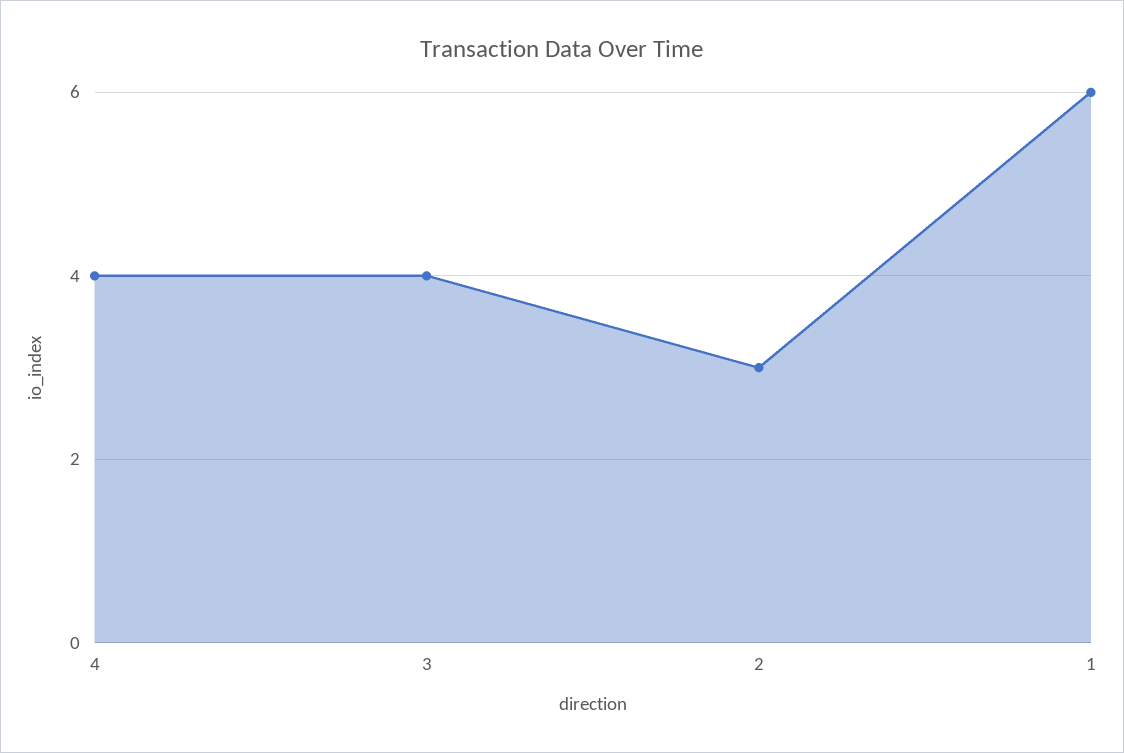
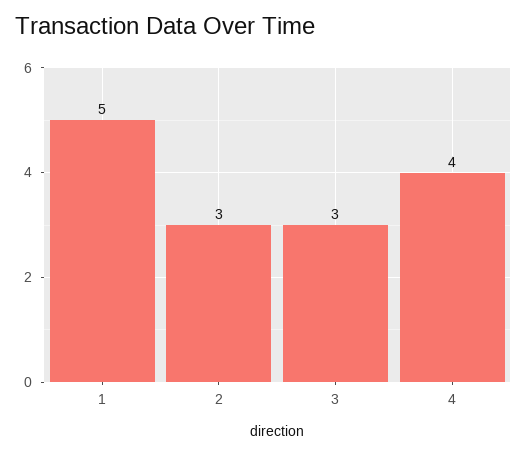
  {
    "4": 4,
-   "3": 4,
+   "3": 3,
    "2": 3,
-   "1": 6
+   "1": 5
  }

